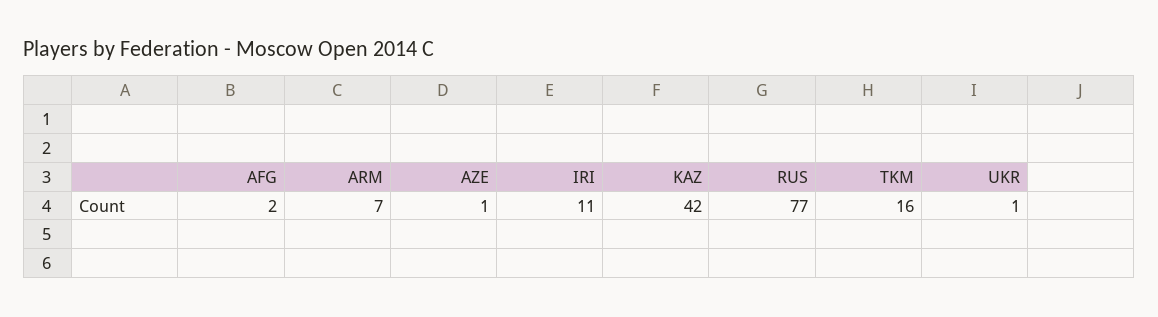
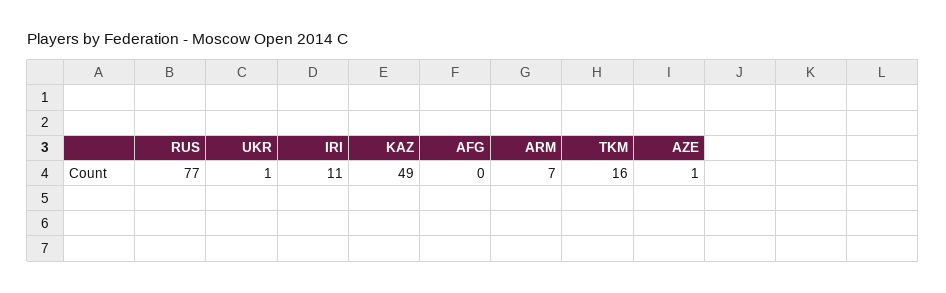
  {
-   "AFG": 2,
+   "AFG": 0,
    "ARM": 7,
    "AZE": 1,
    "IRI": 11,
-   "KAZ": 42,
+   "KAZ": 49,
    "RUS": 77,
    "TKM": 16,
    "UKR": 1
  }

